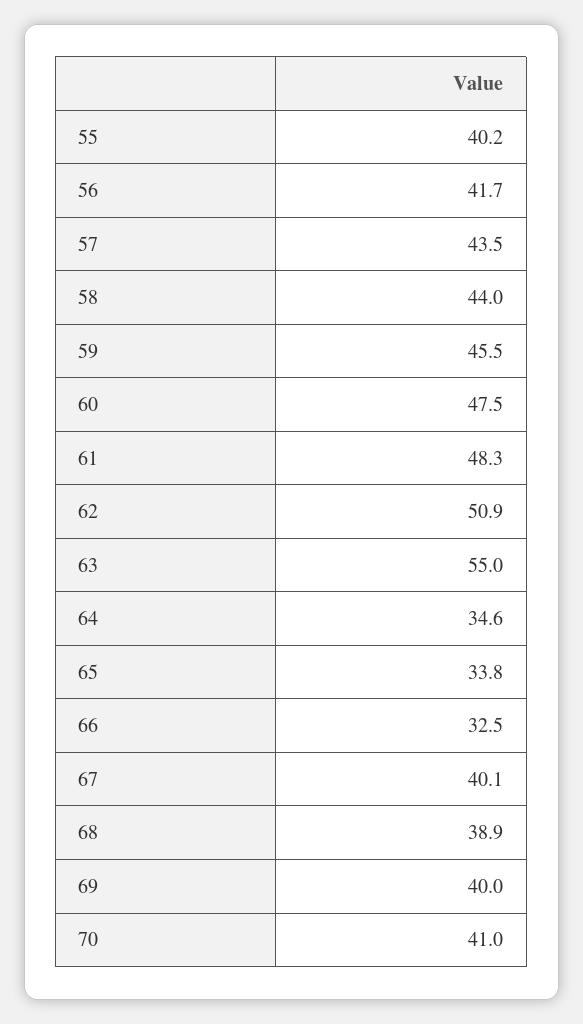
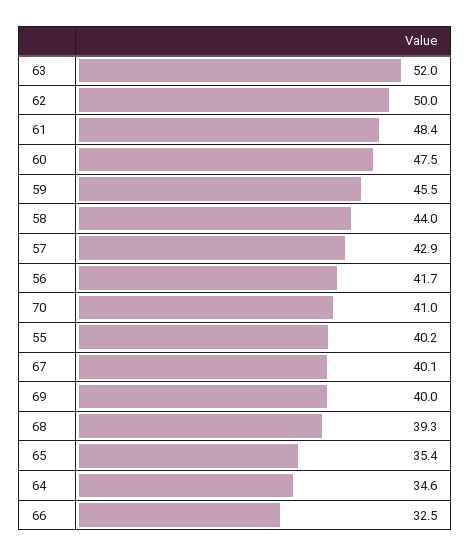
  {
    "55": 40.2,
    "56": 41.7,
-   "57": 43.5,
+   "57": 42.9,
    "58": 44,
    "59": 45.5,
    "60": 47.5,
-   "61": 48.3,
+   "61": 48.4,
-   "62": 50.9,
+   "62": 50,
-   "63": 55,
+   "63": 52,
    "64": 34.6,
-   "65": 33.8,
+   "65": 35.4,
    "66": 32.5,
    "67": 40.1,
-   "68": 38.9,
+   "68": 39.3,
    "69": 40,
    "70": 41
  }

